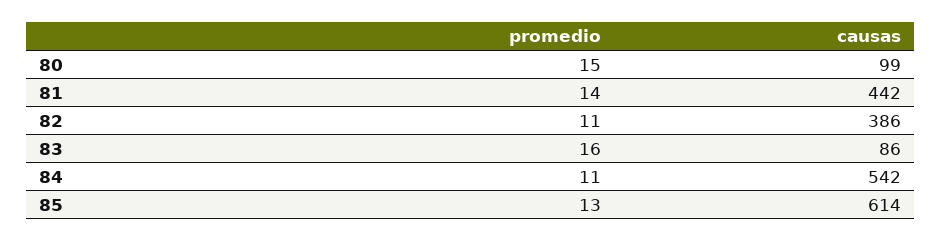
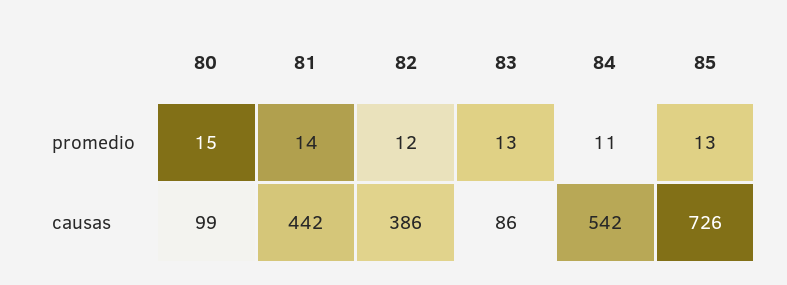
  {
    "promedio": {
      "80": 15,
      "81": 14,
-     "82": 11,
+     "82": 12,
-     "83": 16,
+     "83": 13,
      "84": 11,
      "85": 13
    },
    "causas": {
      "80": 99,
      "81": 442,
      "82": 386,
      "83": 86,
      "84": 542,
-     "85": 614
+     "85": 726
    }
  }

